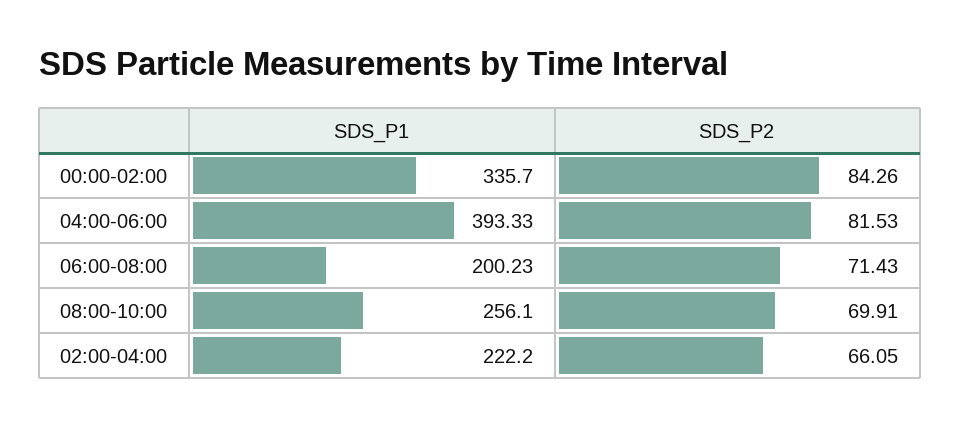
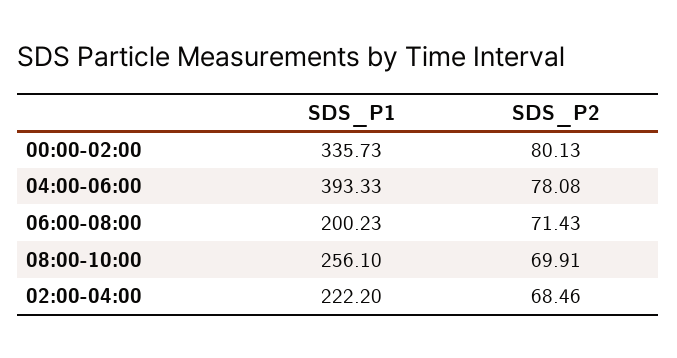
  {
    "SDS_P1": {
-     "00:00-02:00": 335.7,
+     "00:00-02:00": 335.73,
      "04:00-06:00": 393.33,
      "06:00-08:00": 200.23,
      "08:00-10:00": 256.1,
      "02:00-04:00": 222.2
    },
    "SDS_P2": {
-     "00:00-02:00": 84.26,
+     "00:00-02:00": 80.13,
-     "04:00-06:00": 81.53,
+     "04:00-06:00": 78.08,
      "06:00-08:00": 71.43,
      "08:00-10:00": 69.91,
-     "02:00-04:00": 66.05
+     "02:00-04:00": 68.46
    }
  }

